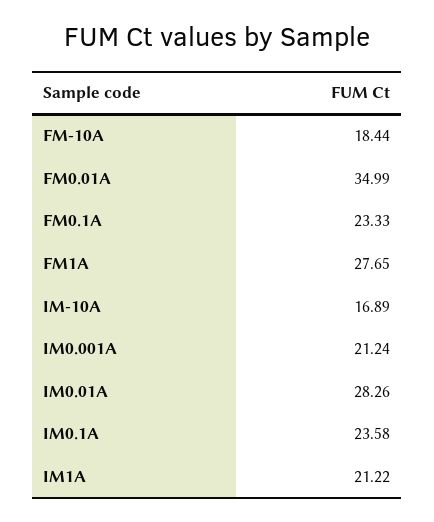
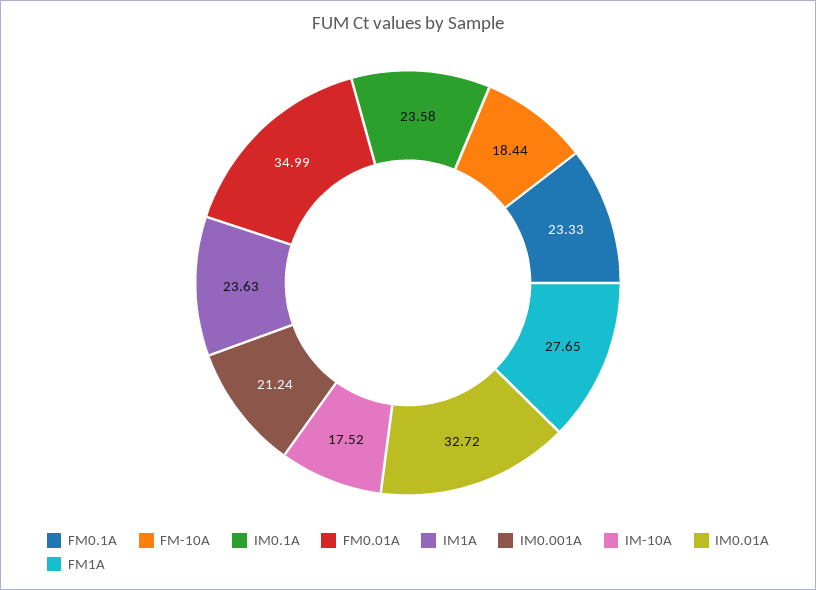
  {
    "FM-10A": 18.44,
    "FM0.01A": 34.99,
    "FM0.1A": 23.33,
    "FM1A": 27.65,
-   "IM-10A": 16.89,
+   "IM-10A": 17.52,
    "IM0.001A": 21.24,
-   "IM0.01A": 28.26,
+   "IM0.01A": 32.72,
    "IM0.1A": 23.58,
-   "IM1A": 21.22
+   "IM1A": 23.63
  }

